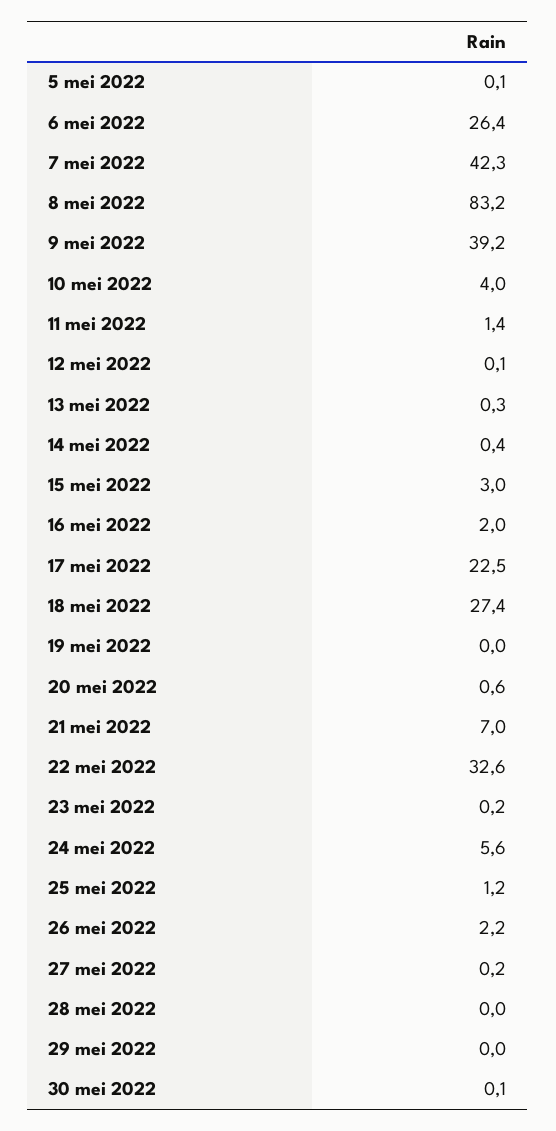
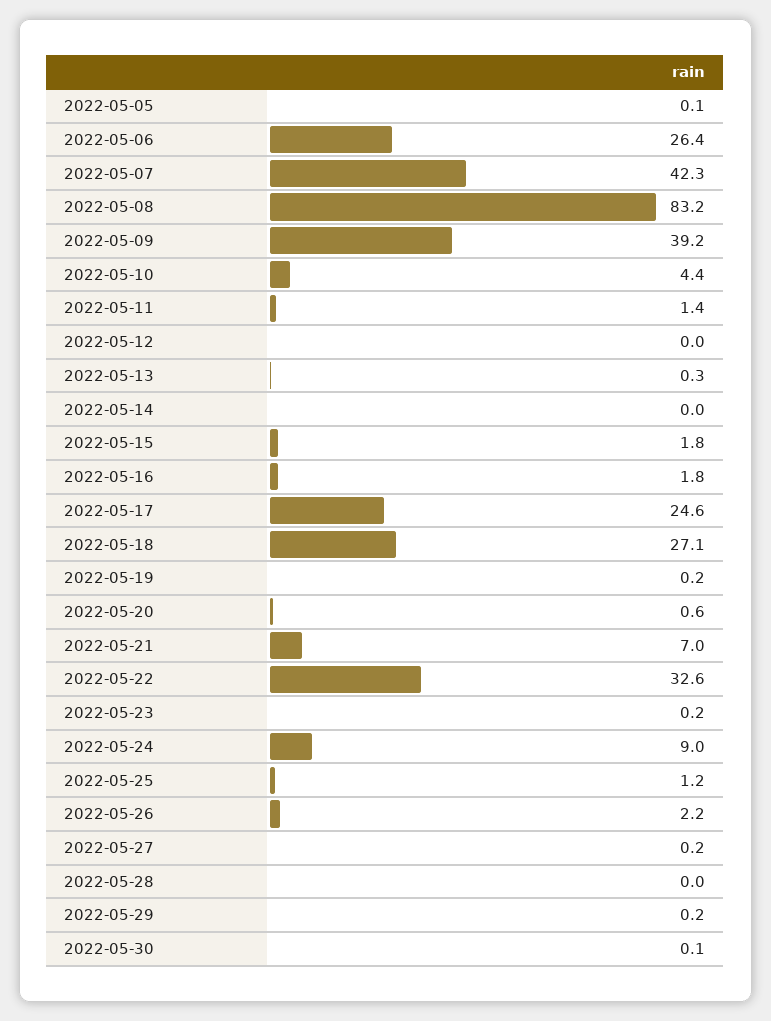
  {
    "5 mei 2022": 0.1,
    "6 mei 2022": 26.4,
    "7 mei 2022": 42.3,
    "8 mei 2022": 83.2,
    "9 mei 2022": 39.2,
-   "10 mei 2022": 4,
+   "10 mei 2022": 4.4,
    "11 mei 2022": 1.4,
-   "12 mei 2022": 0.1,
+   "12 mei 2022": 0,
    "13 mei 2022": 0.3,
-   "14 mei 2022": 0.4,
+   "14 mei 2022": 0,
-   "15 mei 2022": 3,
+   "15 mei 2022": 1.8,
-   "16 mei 2022": 2,
+   "16 mei 2022": 1.8,
-   "17 mei 2022": 22.5,
+   "17 mei 2022": 24.6,
-   "18 mei 2022": 27.4,
+   "18 mei 2022": 27.1,
-   "19 mei 2022": 0,
+   "19 mei 2022": 0.2,
    "20 mei 2022": 0.6,
    "21 mei 2022": 7,
    "22 mei 2022": 32.6,
    "23 mei 2022": 0.2,
-   "24 mei 2022": 5.6,
+   "24 mei 2022": 9,
    "25 mei 2022": 1.2,
    "26 mei 2022": 2.2,
    "27 mei 2022": 0.2,
    "28 mei 2022": 0,
-   "29 mei 2022": 0,
+   "29 mei 2022": 0.2,
    "30 mei 2022": 0.1
  }

